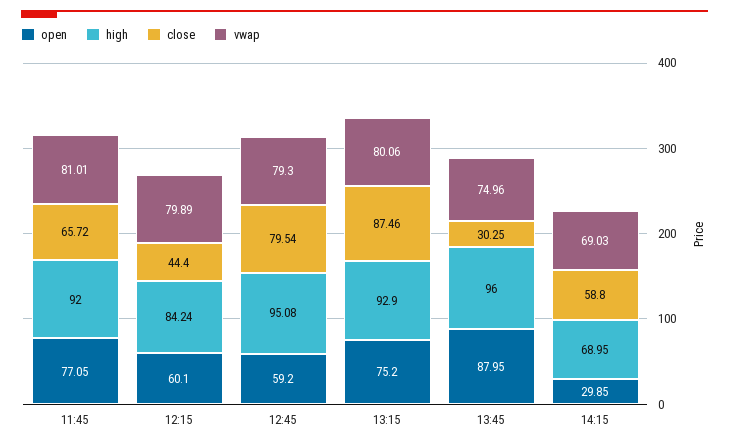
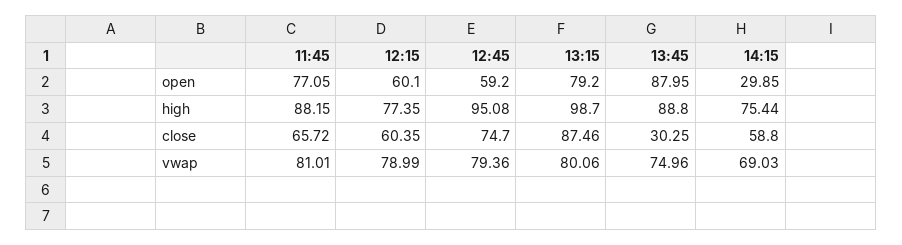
  {
    "open": {
      "11:45": 77.05,
      "12:15": 60.1,
      "12:45": 59.2,
-     "13:15": 75.2,
+     "13:15": 79.2,
      "13:45": 87.95,
      "14:15": 29.85
    },
    "high": {
-     "11:45": 92,
+     "11:45": 88.15,
-     "12:15": 84.24,
+     "12:15": 77.35,
      "12:45": 95.08,
-     "13:15": 92.9,
+     "13:15": 98.7,
-     "13:45": 96,
+     "13:45": 88.8,
-     "14:15": 68.95
+     "14:15": 75.44
    },
    "close": {
      "11:45": 65.72,
-     "12:15": 44.4,
+     "12:15": 60.35,
-     "12:45": 79.54,
+     "12:45": 74.7,
      "13:15": 87.46,
      "13:45": 30.25,
      "14:15": 58.8
    },
    "vwap": {
      "11:45": 81.01,
-     "12:15": 79.89,
+     "12:15": 78.99,
-     "12:45": 79.3,
+     "12:45": 79.36,
      "13:15": 80.06,
      "13:45": 74.96,
      "14:15": 69.03
    }
  }

